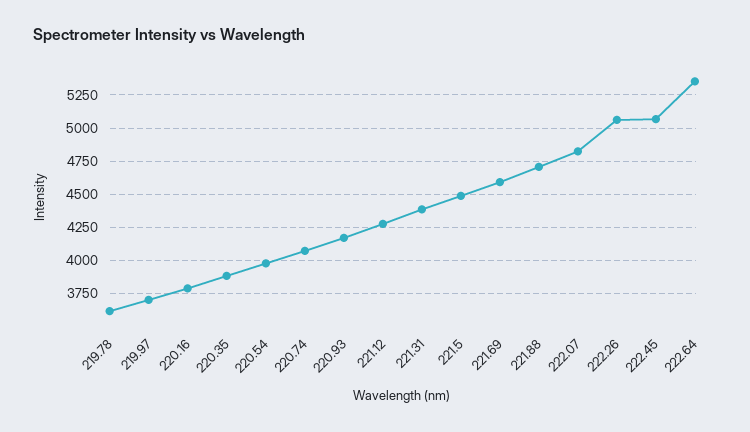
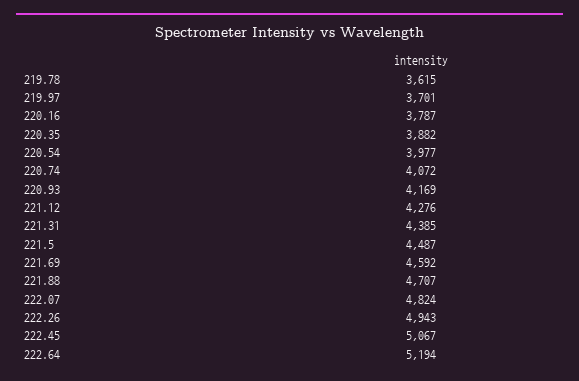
  {
    "219.78": 3615,
    "219.97": 3701,
    "220.16": 3787,
    "220.35": 3882,
    "220.54": 3977,
    "220.74": 4072,
    "220.93": 4169,
    "221.12": 4276,
    "221.31": 4385,
    "221.5": 4487,
    "221.69": 4592,
    "221.88": 4707,
    "222.07": 4824,
-   "222.26": 5050,
+   "222.26": 4943,
    "222.45": 5067,
-   "222.64": 5350
+   "222.64": 5194
  }

